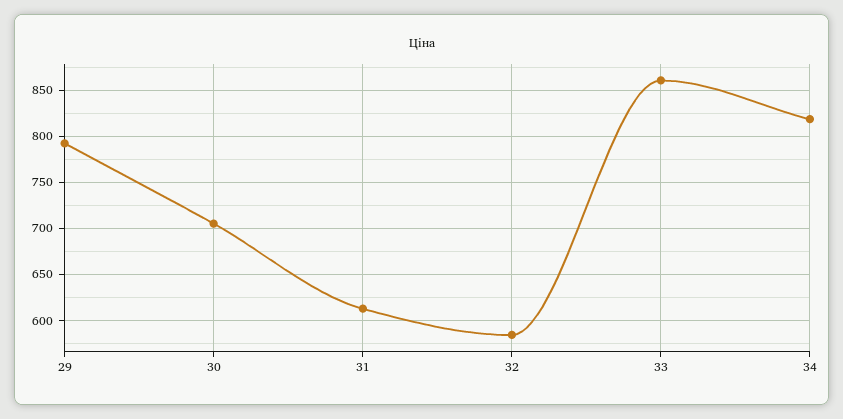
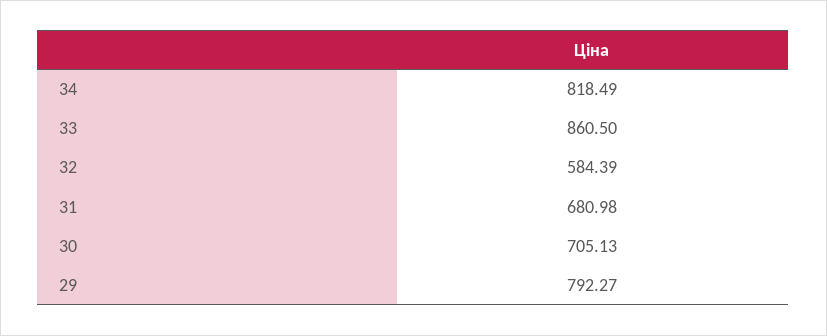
  {
    "29": 792.27,
    "30": 705.13,
-   "31": 610,
+   "31": 680.98,
    "32": 584.39,
    "33": 860.5,
    "34": 818.49
  }

